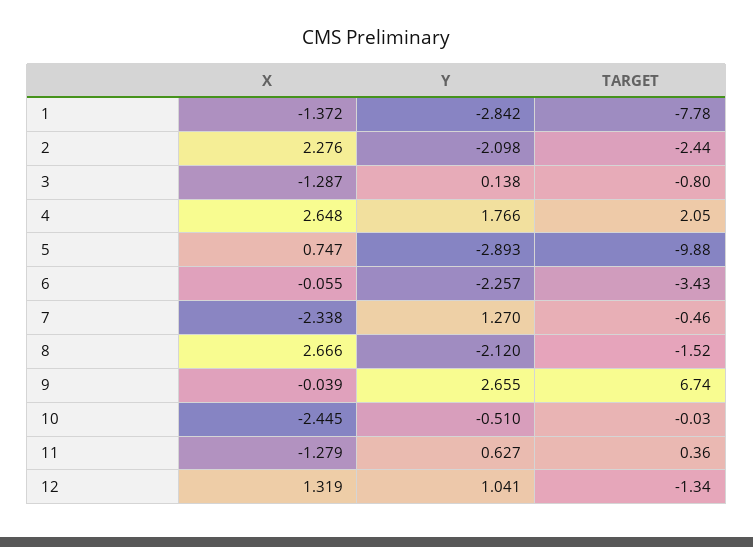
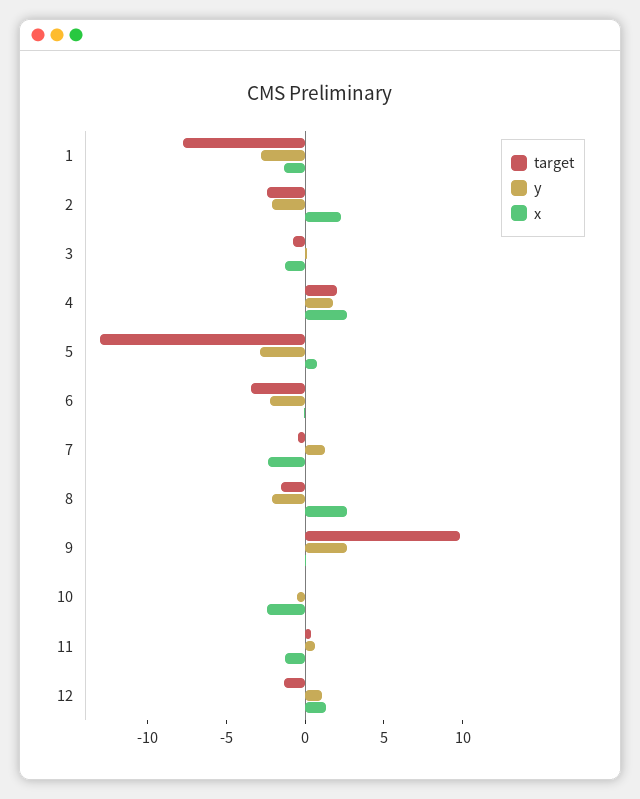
  {
    "X": {
      "1": -1.372,
      "2": 2.276,
      "3": -1.287,
      "4": 2.648,
      "5": 0.747,
      "6": -0.055,
      "7": -2.338,
      "8": 2.666,
      "9": -0.039,
      "10": -2.445,
      "11": -1.279,
      "12": 1.319
    },
    "Y": {
      "1": -2.842,
      "2": -2.098,
      "3": 0.138,
      "4": 1.766,
      "5": -2.893,
      "6": -2.257,
      "7": 1.27,
      "8": -2.12,
      "9": 2.655,
      "10": -0.51,
      "11": 0.627,
      "12": 1.041
    },
    "TARGET": {
      "1": -7.78,
      "2": -2.44,
      "3": -0.8,
      "4": 2.05,
-     "5": -9.88,
+     "5": -13,
      "6": -3.43,
      "7": -0.46,
      "8": -1.52,
-     "9": 6.74,
+     "9": 10,
      "10": -0.03,
      "11": 0.36,
      "12": -1.34
    }
  }

